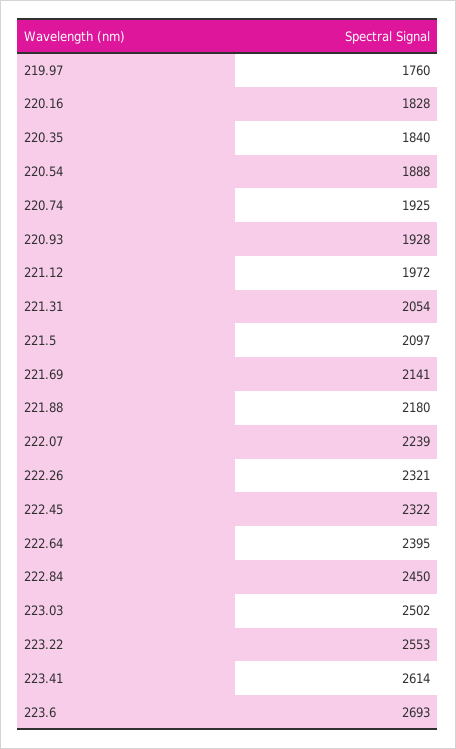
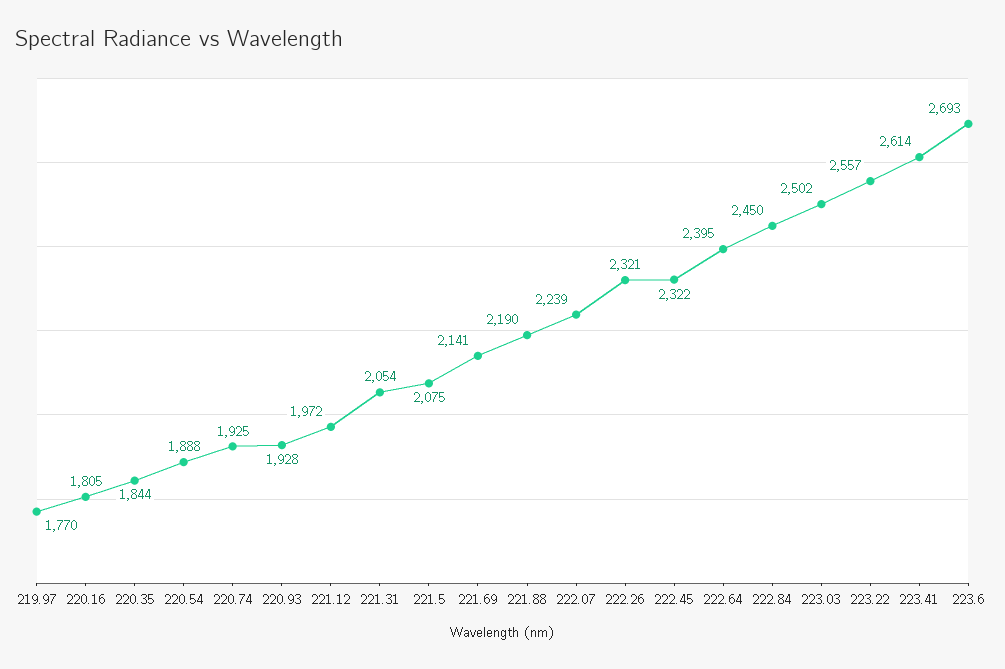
  {
-   "219.97": 1760,
+   "219.97": 1770,
-   "220.16": 1828,
+   "220.16": 1805,
-   "220.35": 1840,
+   "220.35": 1844,
    "220.54": 1888,
    "220.74": 1925,
    "220.93": 1928,
    "221.12": 1972,
    "221.31": 2054,
-   "221.5": 2097,
+   "221.5": 2075,
    "221.69": 2141,
-   "221.88": 2180,
+   "221.88": 2190,
    "222.07": 2239,
    "222.26": 2321,
    "222.45": 2322,
    "222.64": 2395,
    "222.84": 2450,
    "223.03": 2502,
-   "223.22": 2553,
+   "223.22": 2557,
    "223.41": 2614,
    "223.6": 2693
  }

